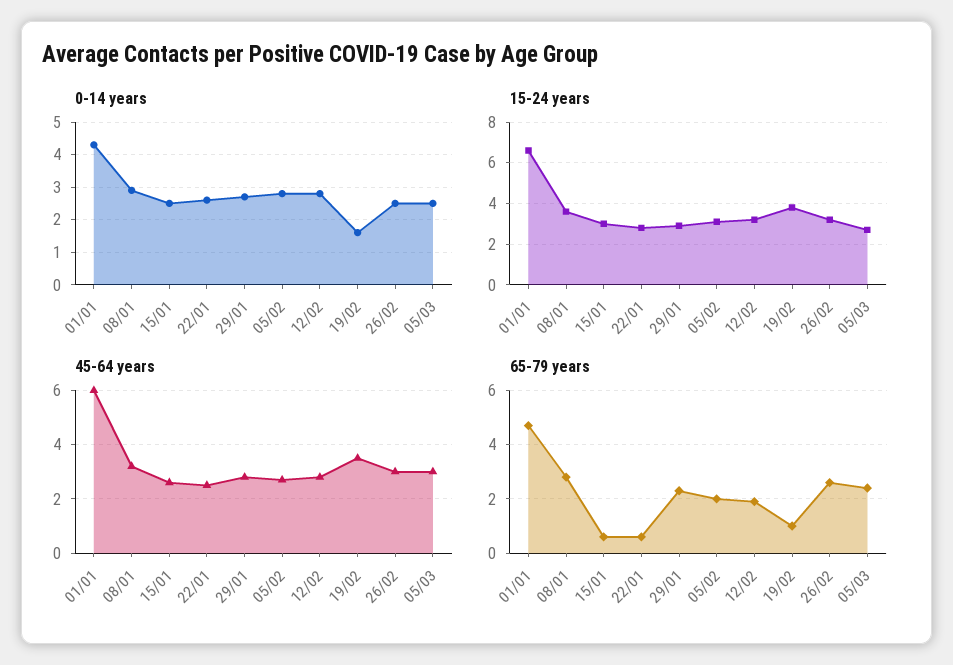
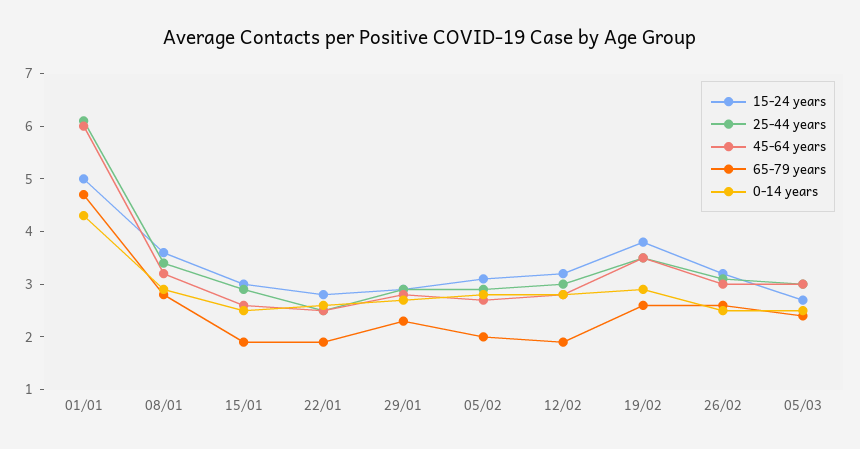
  {
    "0-14 years": {
      "01/01": 4.5,
      "08/01": 3,
      "15/01": 2.5,
      "22/01": 2.5,
      "29/01": 2.5,
      "05/02": 3,
      "12/02": 3,
-     "19/02": 1.5,
+     "19/02": 3,
      "26/02": 2.5,
      "05/03": 2.5
    },
    "15-24 years": {
-     "01/01": 6.5,
+     "01/01": 5,
      "08/01": 3.5,
      "15/01": 3,
      "22/01": 3,
      "29/01": 3,
      "05/02": 3,
      "12/02": 3,
      "19/02": 4,
      "26/02": 3,
      "05/03": 2.5
    },
    "45-64 years": {
      "01/01": 6,
      "08/01": 3,
      "15/01": 2.5,
      "22/01": 2.5,
      "29/01": 3,
      "05/02": 2.5,
      "12/02": 3,
      "19/02": 3.5,
      "26/02": 3,
      "05/03": 3
    },
    "65-79 years": {
      "01/01": 4.5,
      "08/01": 3,
-     "15/01": 0.5,
+     "15/01": 2,
-     "22/01": 0.5,
+     "22/01": 2,
      "29/01": 2.5,
      "05/02": 2,
      "12/02": 2,
-     "19/02": 1,
+     "19/02": 2.5,
      "26/02": 2.5,
      "05/03": 2.5
-   }
+   },
+   "25-44 years": {
+     "01/01": 6,
+     "08/01": 3.5,
+     "15/01": 3,
+     "22/01": 2.5,
+     "29/01": 3,
+     "05/02": 3,
+     "12/02": 3,
+     "19/02": 3.5,
+     "26/02": 3,
+     "05/03": 3
+   }
  }

